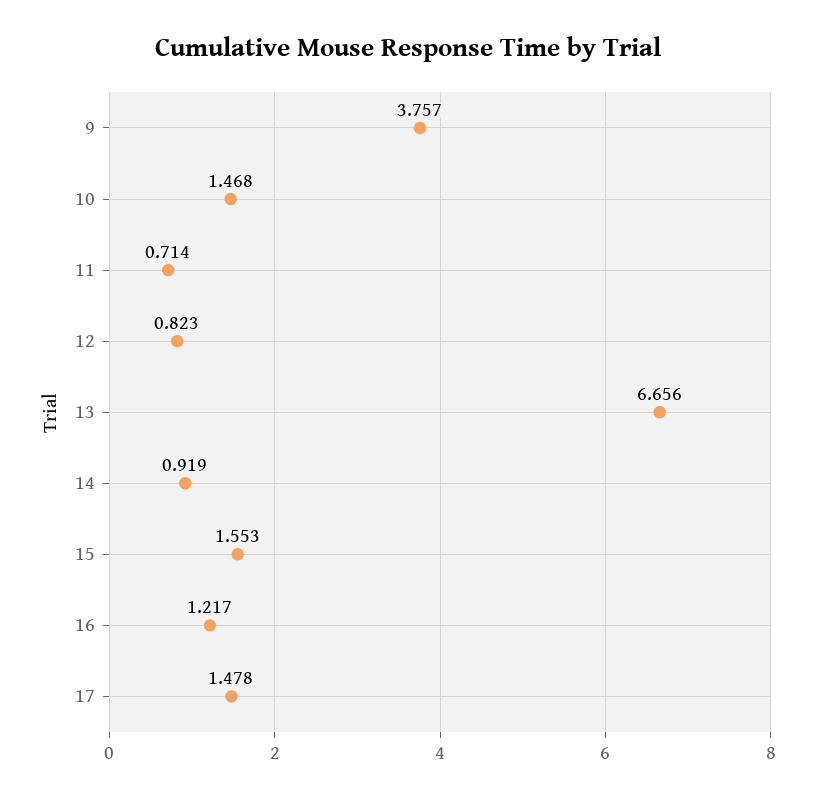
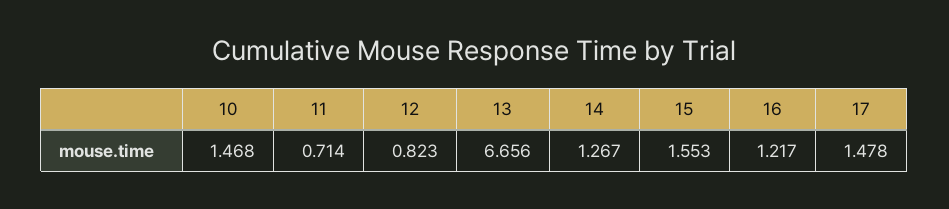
  {
-   "9": 3.757,
    "10": 1.468,
    "11": 0.714,
    "12": 0.823,
    "13": 6.656,
-   "14": 0.919,
+   "14": 1.267,
    "15": 1.553,
    "16": 1.217,
    "17": 1.478
  }

